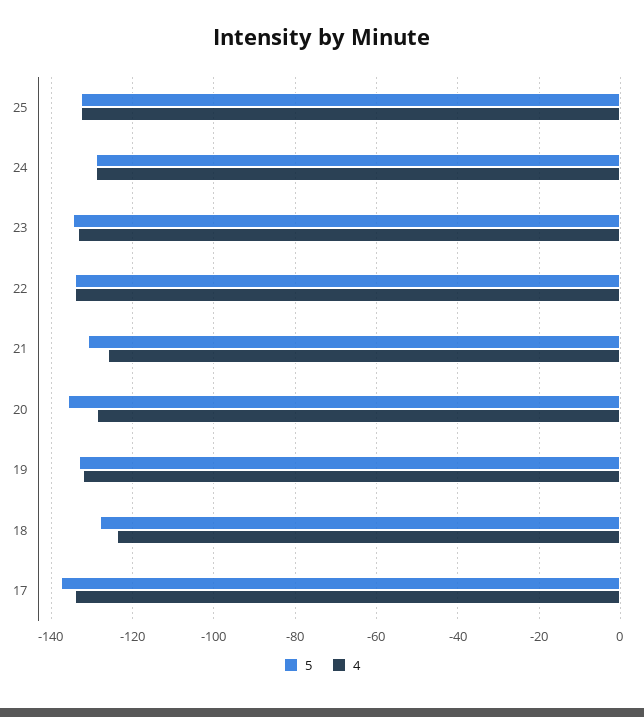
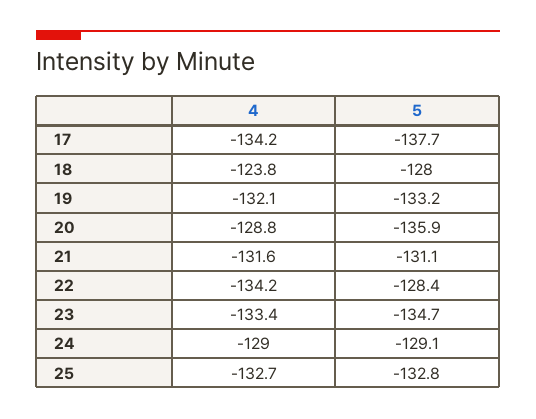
  {
    "5": {
      "25": -132.8,
      "24": -129.1,
      "23": -134.7,
-     "22": -134,
+     "22": -128.4,
      "21": -131.1,
      "20": -135.9,
      "19": -133.2,
      "18": -128,
      "17": -137.7
    },
    "4": {
      "25": -132.7,
      "24": -129,
      "23": -133.4,
      "22": -134.2,
-     "21": -126,
+     "21": -131.6,
      "20": -128.8,
      "19": -132.1,
      "18": -123.8,
      "17": -134.2
    }
  }

